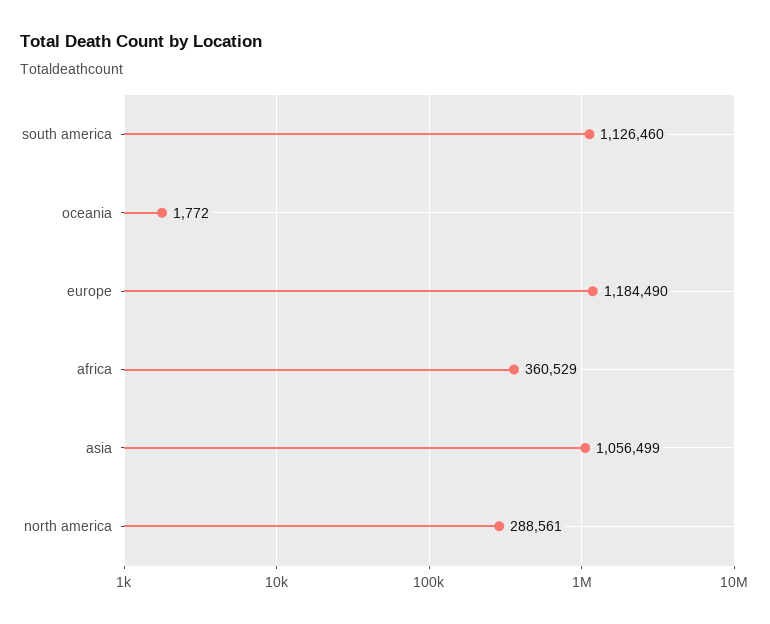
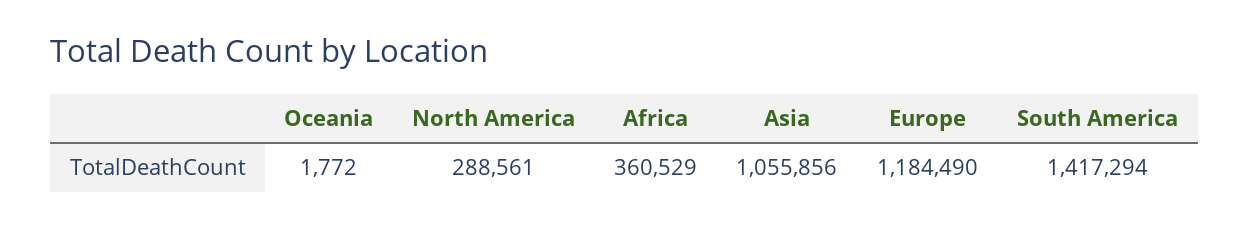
  {
-   "south america": 1126460,
+   "south america": 1417294,
    "oceania": 1772,
    "europe": 1184490,
    "africa": 360529,
-   "asia": 1056499,
+   "asia": 1055856,
    "north america": 288561
  }

